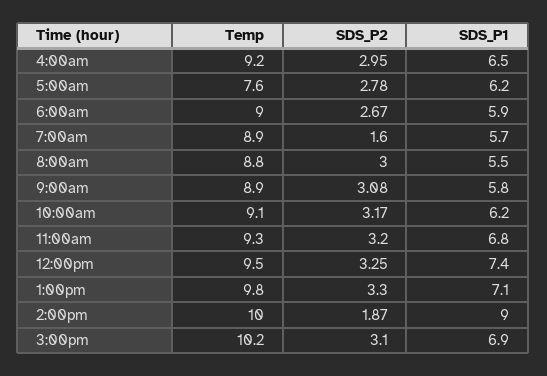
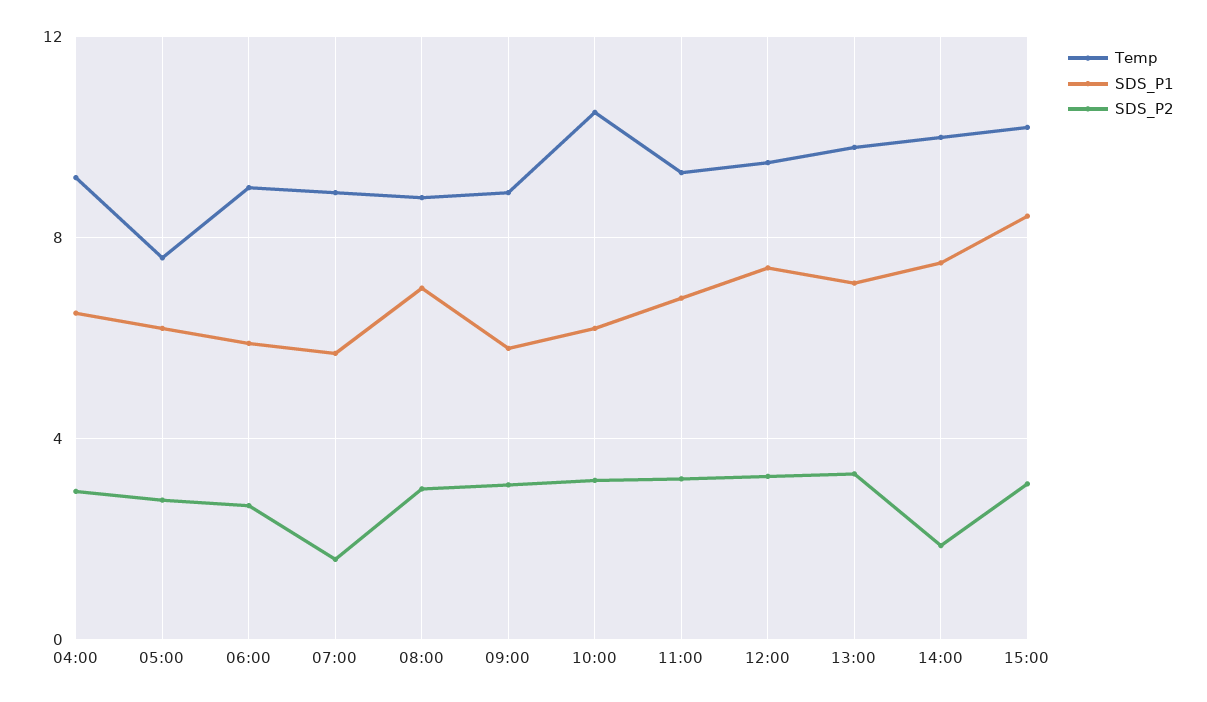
  {
    "Temp": {
      "4:00am": 9.2,
      "5:00am": 7.6,
      "6:00am": 9,
      "7:00am": 8.9,
      "8:00am": 8.8,
      "9:00am": 8.9,
-     "10:00am": 9.1,
+     "10:00am": 10.5,
      "11:00am": 9.3,
      "12:00pm": 9.5,
      "1:00pm": 9.8,
      "2:00pm": 10,
      "3:00pm": 10.2
    },
    "SDS_P2": {
      "4:00am": 2.95,
      "5:00am": 2.78,
      "6:00am": 2.67,
      "7:00am": 1.6,
      "8:00am": 3,
      "9:00am": 3.08,
      "10:00am": 3.17,
      "11:00am": 3.2,
      "12:00pm": 3.25,
      "1:00pm": 3.3,
      "2:00pm": 1.87,
      "3:00pm": 3.1
    },
    "SDS_P1": {
      "4:00am": 6.5,
      "5:00am": 6.2,
      "6:00am": 5.9,
      "7:00am": 5.7,
-     "8:00am": 5.5,
+     "8:00am": 7,
      "9:00am": 5.8,
      "10:00am": 6.2,
      "11:00am": 6.8,
      "12:00pm": 7.4,
      "1:00pm": 7.1,
-     "2:00pm": 9,
+     "2:00pm": 7.5,
-     "3:00pm": 6.9
+     "3:00pm": 8.5
    }
  }

